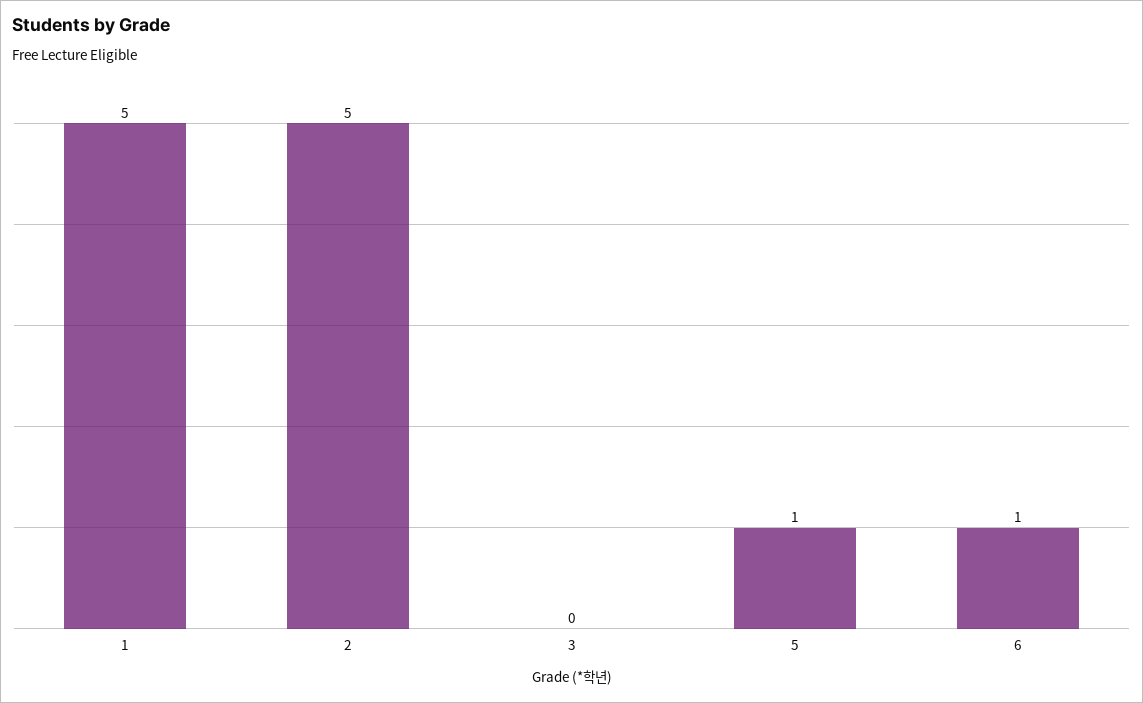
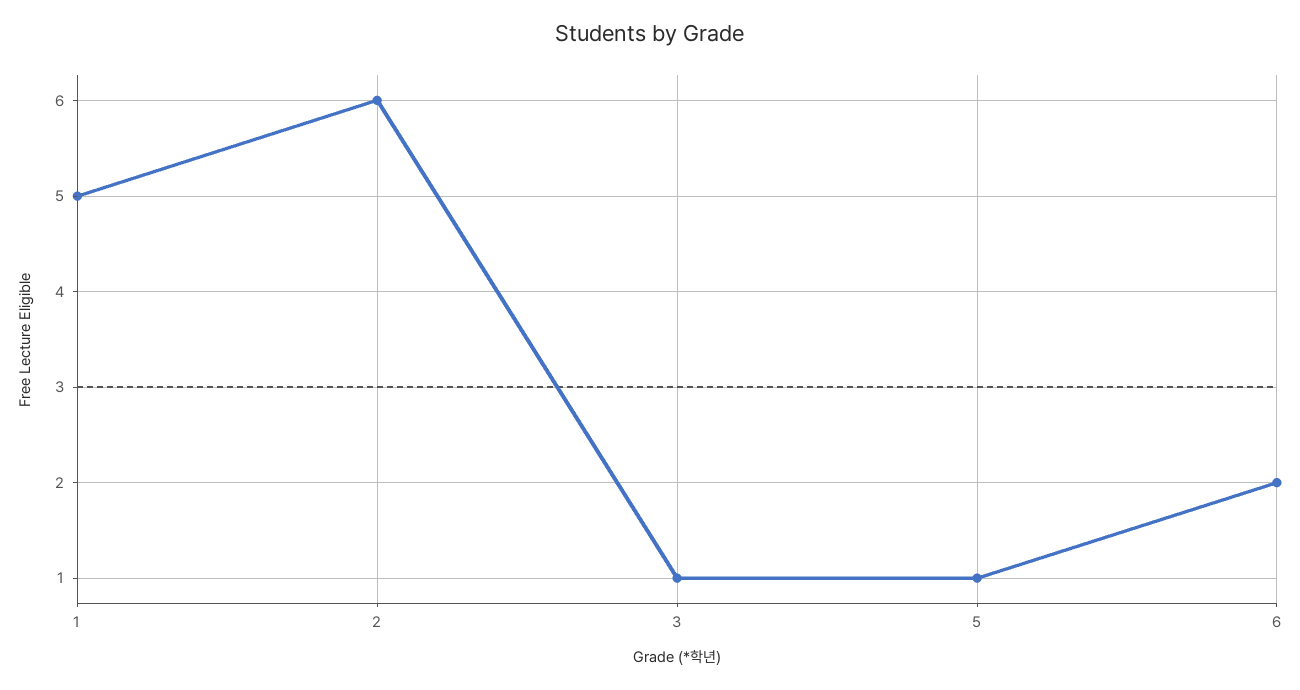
  {
    "1": 5,
-   "2": 5,
+   "2": 6,
-   "3": 0,
+   "3": 1,
    "5": 1,
-   "6": 1
+   "6": 2
  }

